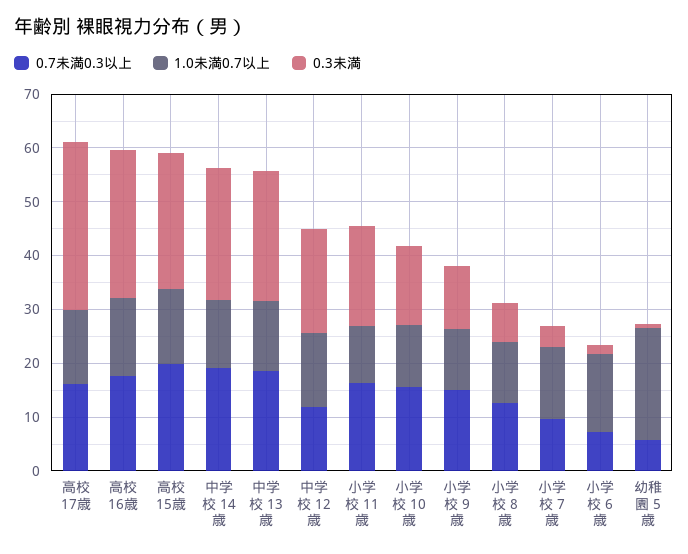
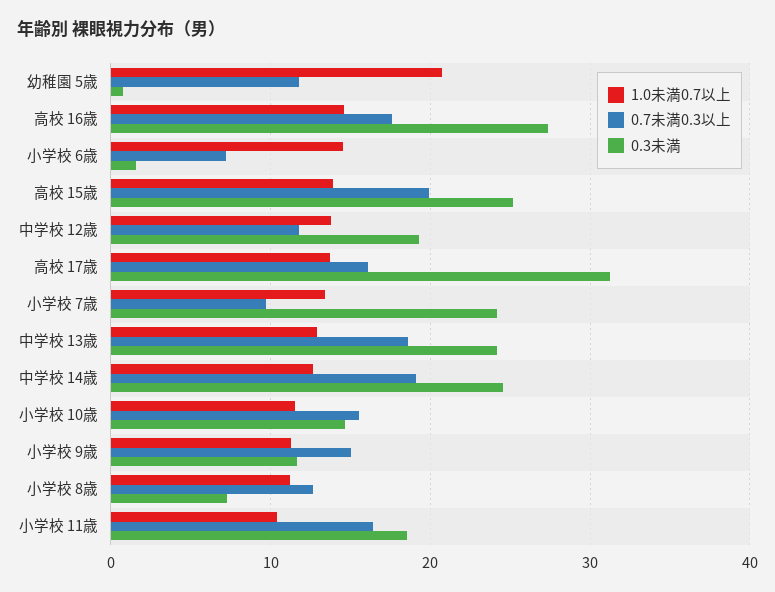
  {
    "0.7未満0.3以上": {
      "高校 17歳": 16,
      "高校 16歳": 18,
      "高校 15歳": 20,
      "中学校 14歳": 19,
      "中学校 13歳": 19,
      "中学校 12歳": 12,
      "小学校 11歳": 16,
      "小学校 10歳": 16,
      "小学校 9歳": 15,
      "小学校 8歳": 13,
      "小学校 7歳": 10,
      "小学校 6歳": 7,
-     "幼稚園 5歳": 6
+     "幼稚園 5歳": 12
    },
    "1.0未満0.7以上": {
      "高校 17歳": 14,
      "高校 16歳": 15,
      "高校 15歳": 14,
      "中学校 14歳": 13,
      "中学校 13歳": 13,
      "中学校 12歳": 14,
      "小学校 11歳": 10,
      "小学校 10歳": 12,
      "小学校 9歳": 11,
      "小学校 8歳": 11,
      "小学校 7歳": 13,
      "小学校 6歳": 15,
      "幼稚園 5歳": 21
    },
    "0.3未満": {
      "高校 17歳": 31,
      "高校 16歳": 27,
      "高校 15歳": 25,
      "中学校 14歳": 25,
      "中学校 13歳": 24,
      "中学校 12歳": 19,
      "小学校 11歳": 19,
      "小学校 10歳": 15,
      "小学校 9歳": 12,
      "小学校 8歳": 7,
-     "小学校 7歳": 4,
+     "小学校 7歳": 24,
      "小学校 6歳": 2,
      "幼稚園 5歳": 1
    }
  }

